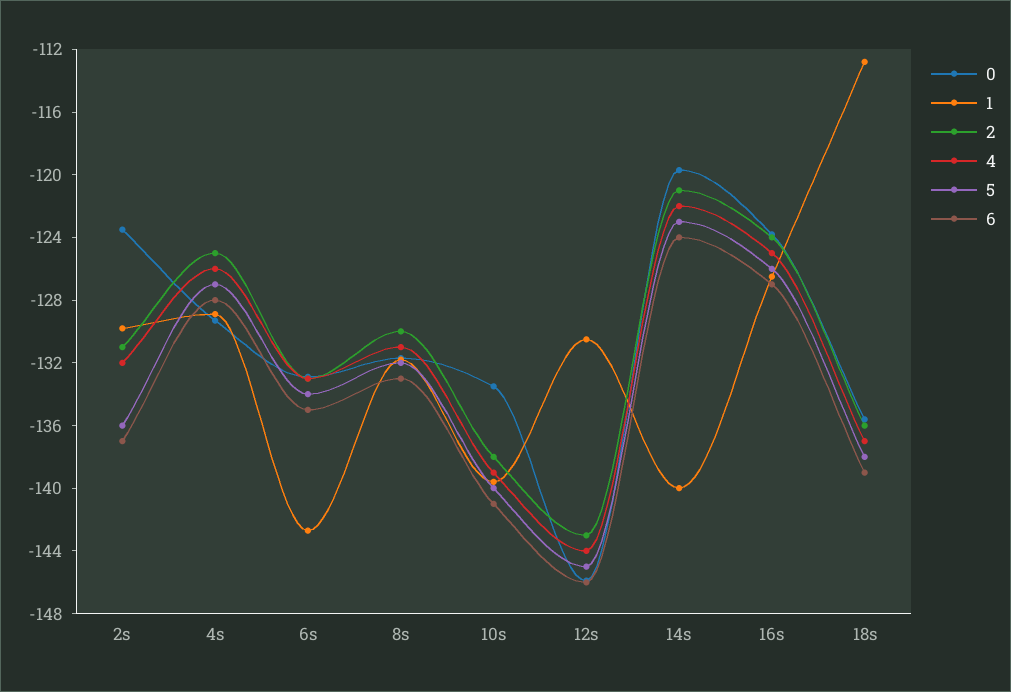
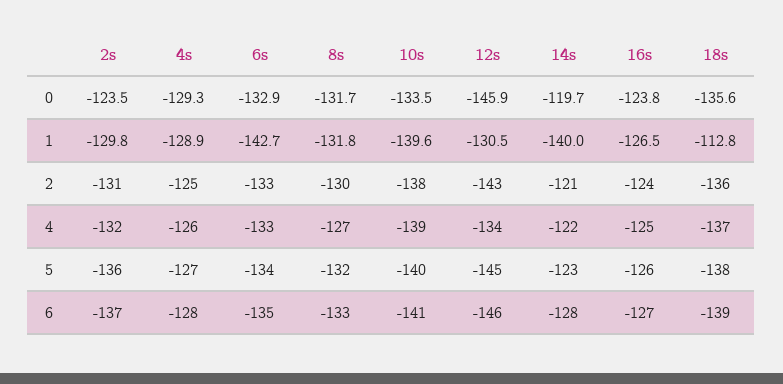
  {
    "0": {
      "2s": -123.5,
      "4s": -129.3,
      "6s": -132.9,
      "8s": -131.7,
      "10s": -133.5,
      "12s": -145.9,
      "14s": -119.7,
      "16s": -123.8,
      "18s": -135.6
    },
    "1": {
      "2s": -129.8,
      "4s": -128.9,
      "6s": -142.7,
      "8s": -131.8,
      "10s": -139.6,
      "12s": -130.5,
      "14s": -140,
      "16s": -126.5,
      "18s": -112.8
    },
    "2": {
      "2s": -131,
      "4s": -125,
      "6s": -133,
      "8s": -130,
      "10s": -138,
      "12s": -143,
      "14s": -121,
      "16s": -124,
      "18s": -136
    },
    "4": {
      "2s": -132,
      "4s": -126,
      "6s": -133,
-     "8s": -131,
+     "8s": -127,
      "10s": -139,
-     "12s": -144,
+     "12s": -134,
      "14s": -122,
      "16s": -125,
      "18s": -137
    },
    "5": {
      "2s": -136,
      "4s": -127,
      "6s": -134,
      "8s": -132,
      "10s": -140,
      "12s": -145,
      "14s": -123,
      "16s": -126,
      "18s": -138
    },
    "6": {
      "2s": -137,
      "4s": -128,
      "6s": -135,
      "8s": -133,
      "10s": -141,
      "12s": -146,
-     "14s": -124,
+     "14s": -128,
      "16s": -127,
      "18s": -139
    }
  }

